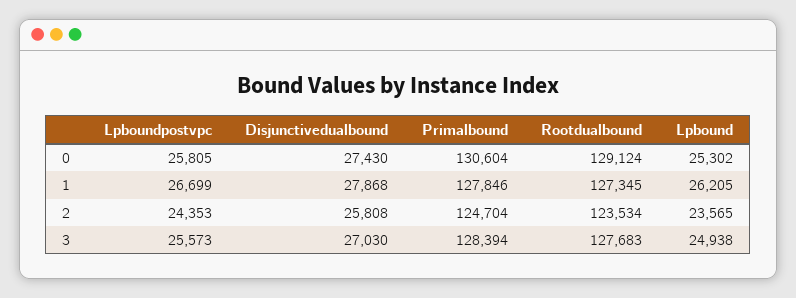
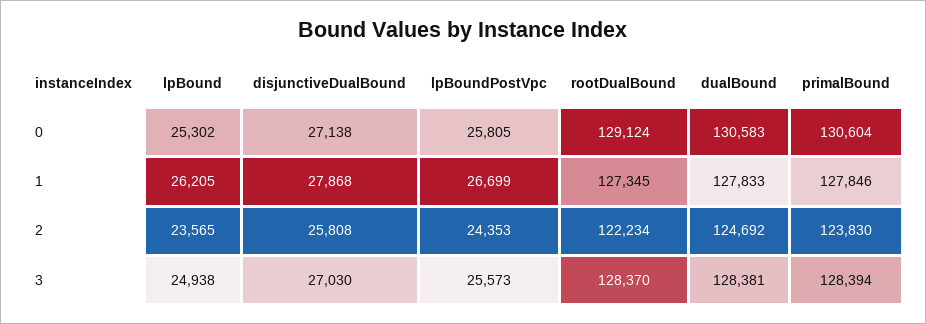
  {
    "Lpboundpostvpc": {
      "0": 25805,
      "1": 26699,
      "2": 24353,
      "3": 25573
    },
    "Disjunctivedualbound": {
-     "0": 27430,
+     "0": 27138,
      "1": 27868,
      "2": 25808,
      "3": 27030
    },
    "Primalbound": {
      "0": 130604,
      "1": 127846,
-     "2": 124704,
+     "2": 123830,
      "3": 128394
    },
    "Rootdualbound": {
      "0": 129124,
      "1": 127345,
-     "2": 123534,
+     "2": 122234,
-     "3": 127683
+     "3": 128370
    },
    "Lpbound": {
      "0": 25302,
      "1": 26205,
      "2": 23565,
      "3": 24938
-   }
+   },
+   "dualBound": {
+     "0": 130583,
+     "1": 127833,
+     "2": 124692,
+     "3": 128381
+   }
  }

